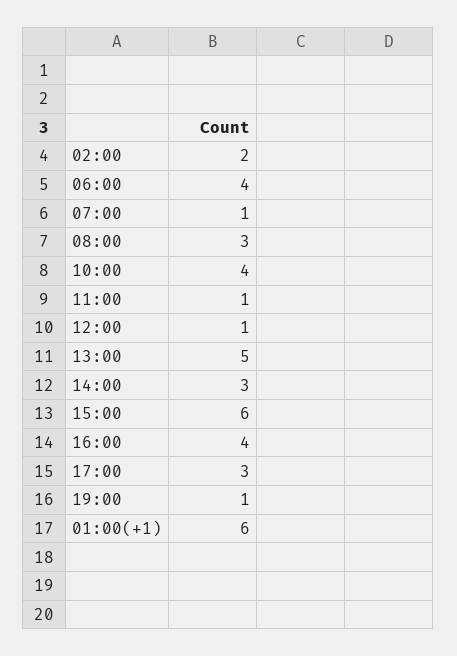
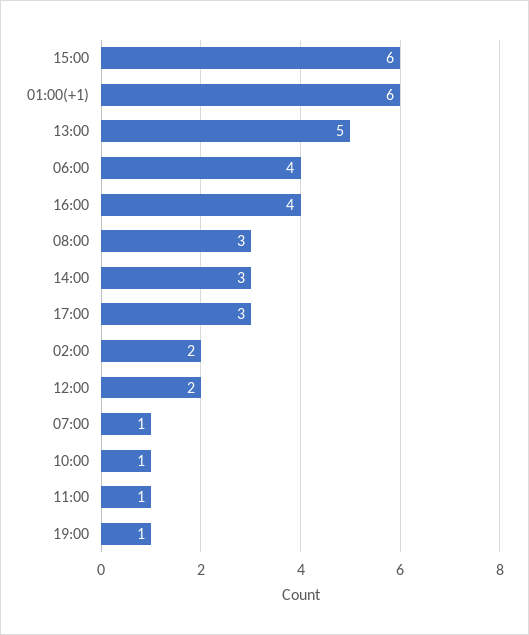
  {
    "02:00": 2,
    "06:00": 4,
    "07:00": 1,
    "08:00": 3,
-   "10:00": 4,
+   "10:00": 1,
    "11:00": 1,
-   "12:00": 1,
+   "12:00": 2,
    "13:00": 5,
    "14:00": 3,
    "15:00": 6,
    "16:00": 4,
    "17:00": 3,
    "19:00": 1,
    "01:00(+1)": 6
  }

